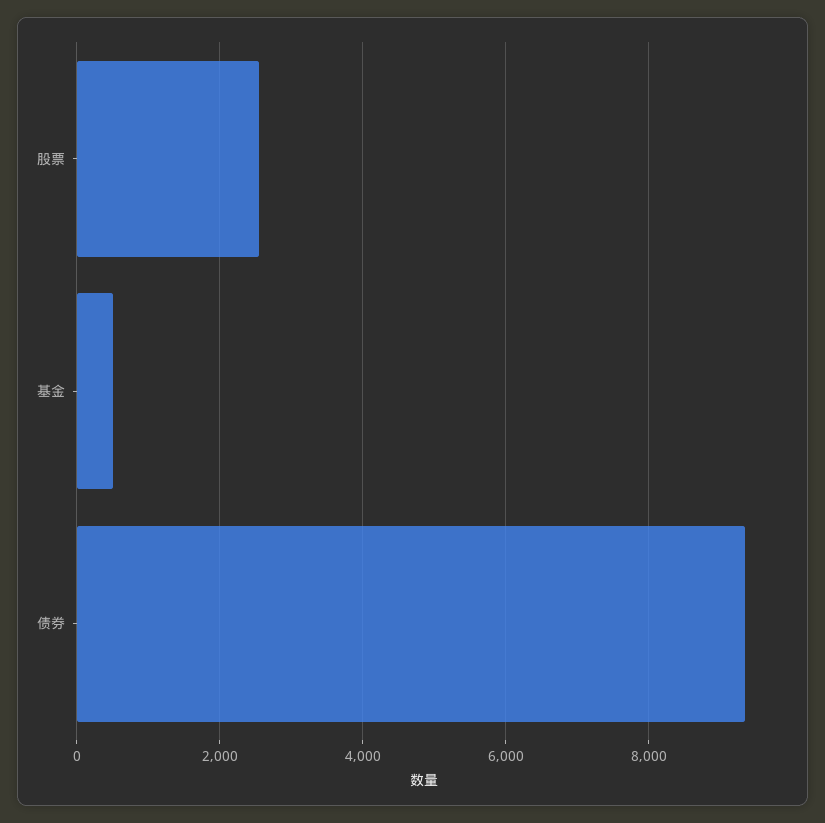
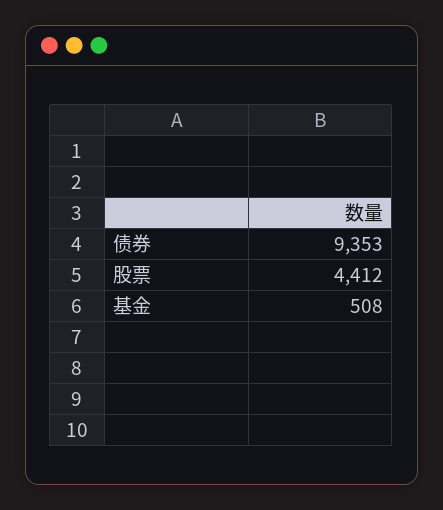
  {
-   "股票": 2600,
+   "股票": 4412,
    "基金": 508,
    "债券": 9353
  }

